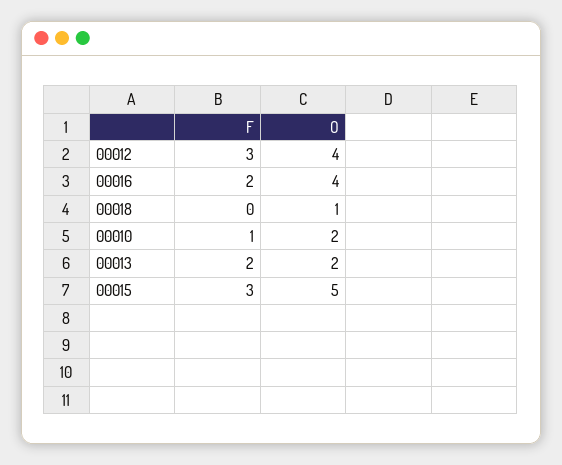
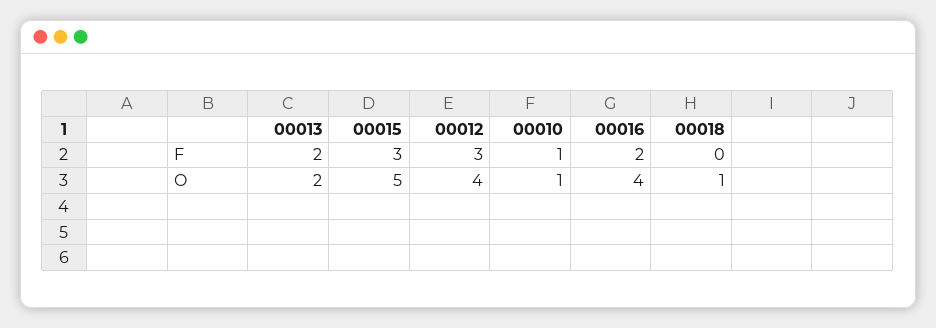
  {
    "F": {
      "00012": 3,
      "00016": 2,
      "00018": 0,
      "00010": 1,
      "00013": 2,
      "00015": 3
    },
    "O": {
      "00012": 4,
      "00016": 4,
      "00018": 1,
-     "00010": 2,
+     "00010": 1,
      "00013": 2,
      "00015": 5
    }
  }

